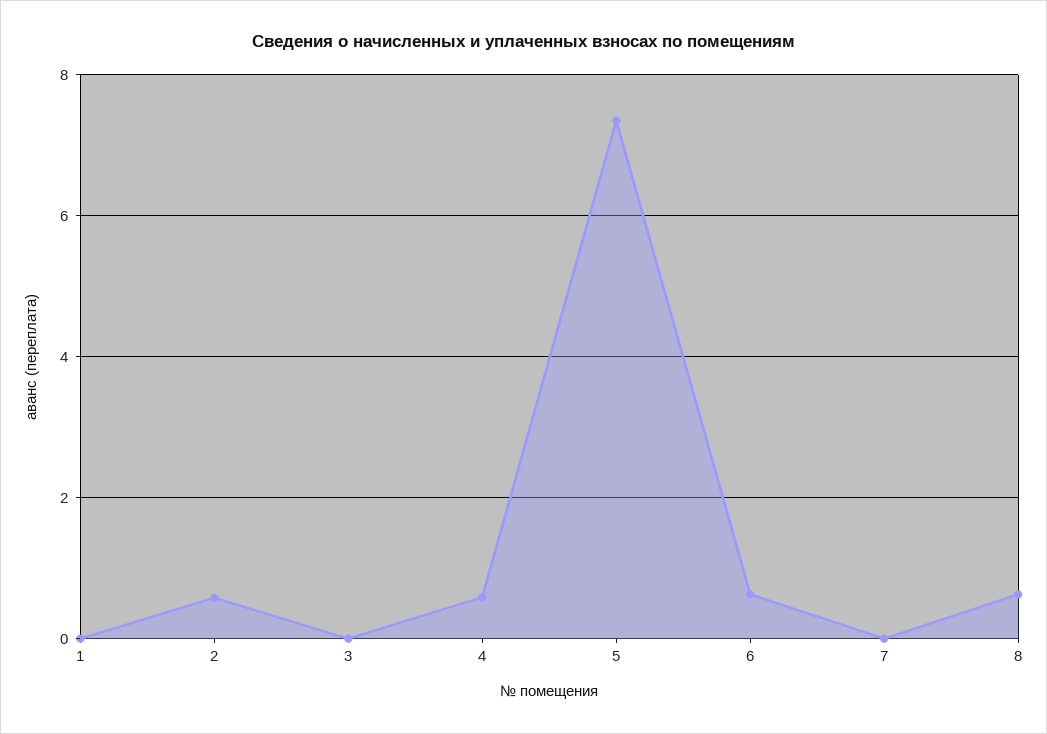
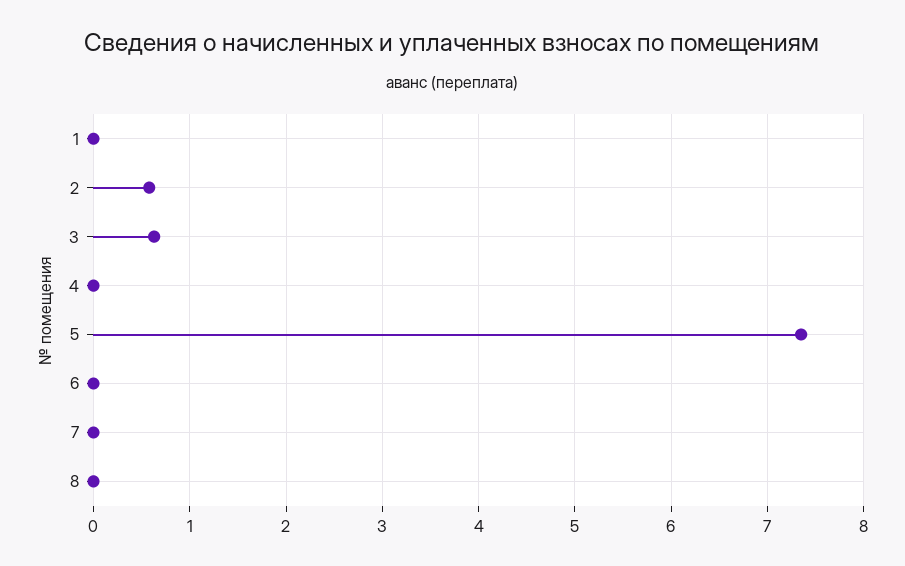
  {
    "1": 0,
    "2": 0.6,
-   "3": 0,
+   "3": 0.6,
-   "4": 0.6,
+   "4": 0,
    "5": 7.4,
-   "6": 0.6,
+   "6": 0,
    "7": 0,
-   "8": 0.6
+   "8": 0
  }

